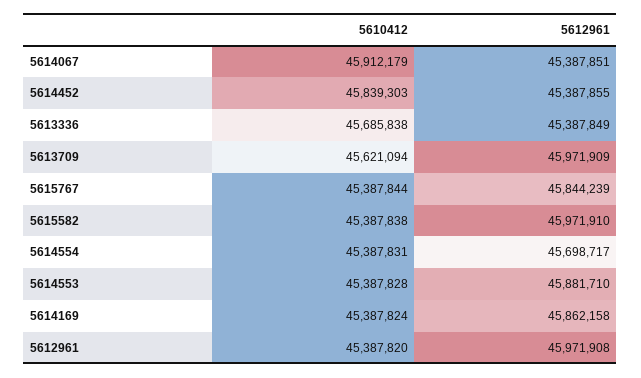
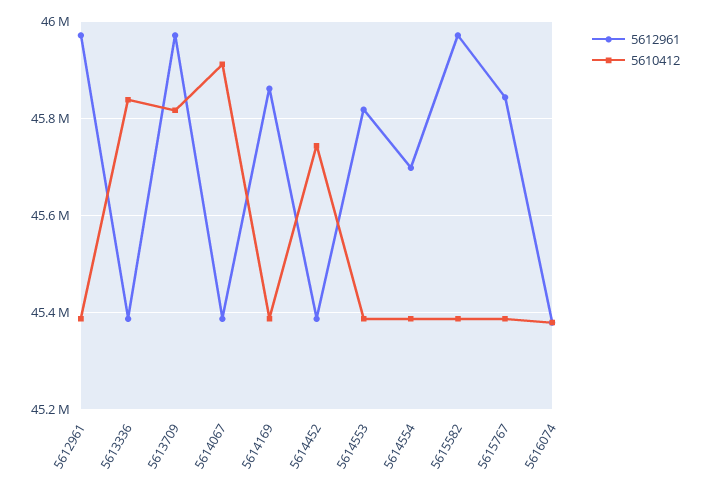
  {
    "5610412": {
      "5614067": 45912179,
-     "5614452": 45839303,
+     "5614452": 45740000,
-     "5613336": 45685838,
+     "5613336": 45840000,
-     "5613709": 45621094,
+     "5613709": 45820000,
      "5615767": 45387844,
      "5615582": 45387838,
      "5614554": 45387831,
      "5614553": 45387828,
      "5614169": 45387824,
-     "5612961": 45387820
+     "5612961": 45387820,
+     "5616074": 45380000
    },
    "5612961": {
      "5614067": 45387851,
      "5614452": 45387855,
      "5613336": 45387849,
      "5613709": 45971909,
      "5615767": 45844239,
      "5615582": 45971910,
      "5614554": 45698717,
-     "5614553": 45881710,
+     "5614553": 45820000,
      "5614169": 45862158,
-     "5612961": 45971908
+     "5612961": 45971908,
+     "5616074": 45380000
    }
  }

